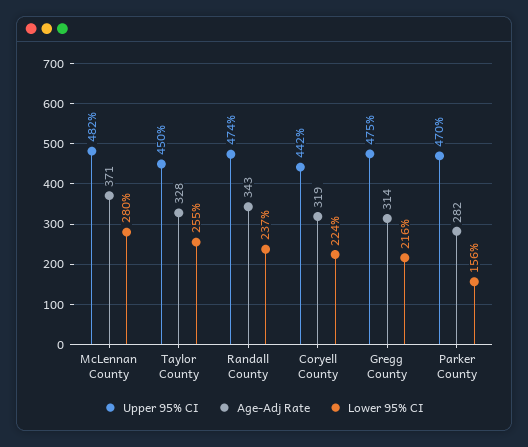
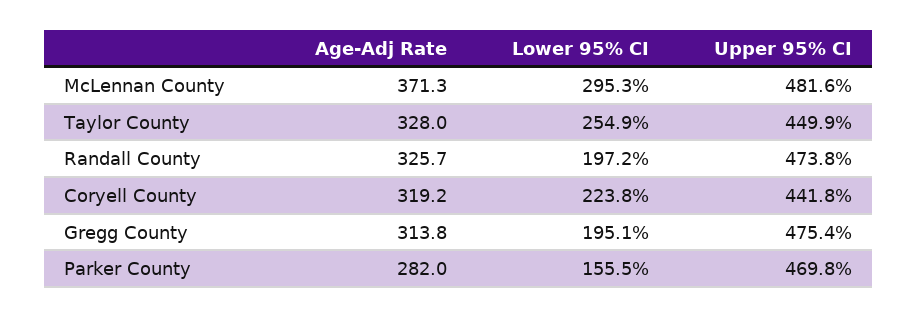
  {
    "Upper 95% CI": {
      "McLennan County": 481.6,
      "Taylor County": 449.9,
      "Randall County": 473.8,
      "Coryell County": 441.8,
      "Gregg County": 475.4,
      "Parker County": 469.8
    },
    "Age-Adj Rate": {
      "McLennan County": 371.3,
      "Taylor County": 328,
-     "Randall County": 343,
+     "Randall County": 325.7,
      "Coryell County": 319.2,
      "Gregg County": 313.8,
      "Parker County": 282
    },
    "Lower 95% CI": {
-     "McLennan County": 280,
+     "McLennan County": 295.3,
      "Taylor County": 254.9,
-     "Randall County": 237,
+     "Randall County": 197.2,
      "Coryell County": 223.8,
-     "Gregg County": 216,
+     "Gregg County": 195.1,
      "Parker County": 155.5
    }
  }

